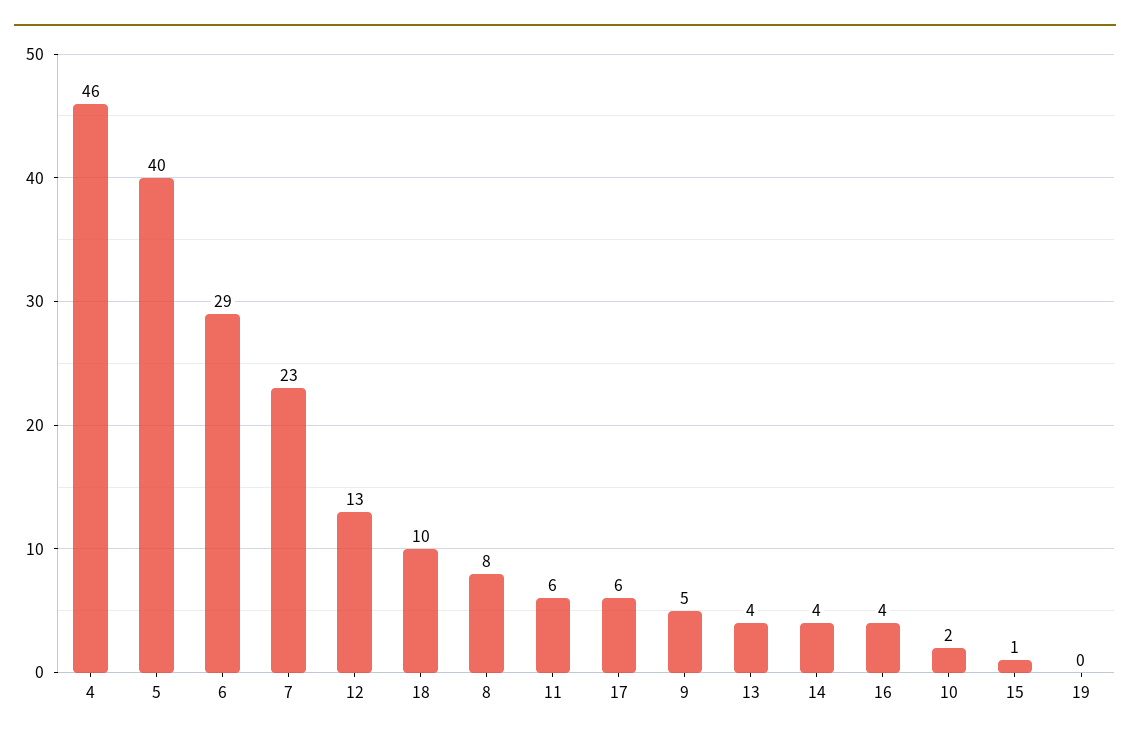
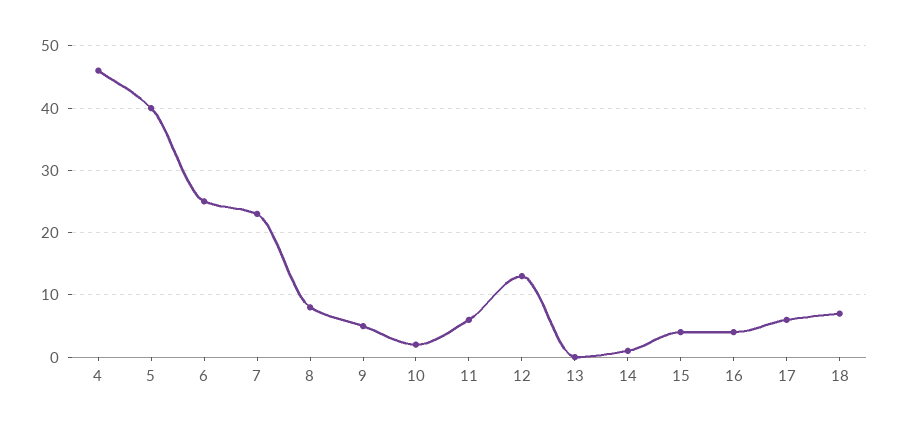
  {
    "4": 46,
    "5": 40,
-   "6": 29,
+   "6": 25,
    "7": 23,
    "12": 13,
-   "18": 10,
+   "18": 7,
    "8": 8,
    "11": 6,
    "17": 6,
    "9": 5,
-   "13": 4,
+   "13": 0,
-   "14": 4,
+   "14": 1,
    "16": 4,
    "10": 2,
-   "15": 1,
+   "15": 4
-   "19": 0
  }

